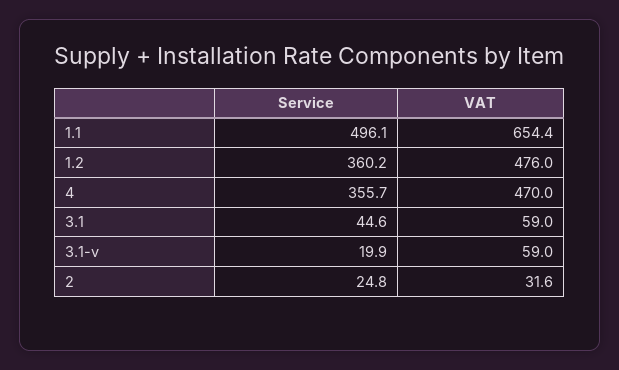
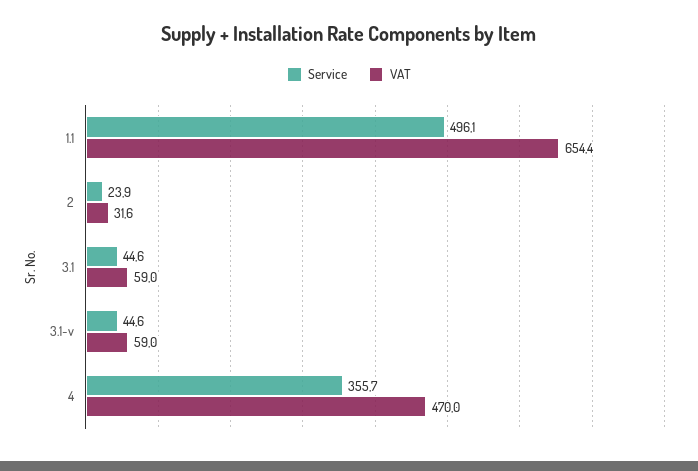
  {
    "Service": {
      "1.1": 496.1,
-     "1.2": 360.2,
      "4": 355.7,
      "3.1": 44.6,
-     "3.1-v": 19.9,
+     "3.1-v": 44.6,
-     "2": 24.8
+     "2": 23.9
    },
    "VAT": {
      "1.1": 654.4,
-     "1.2": 476,
      "4": 470,
      "3.1": 59,
      "3.1-v": 59,
      "2": 31.6
    }
  }

